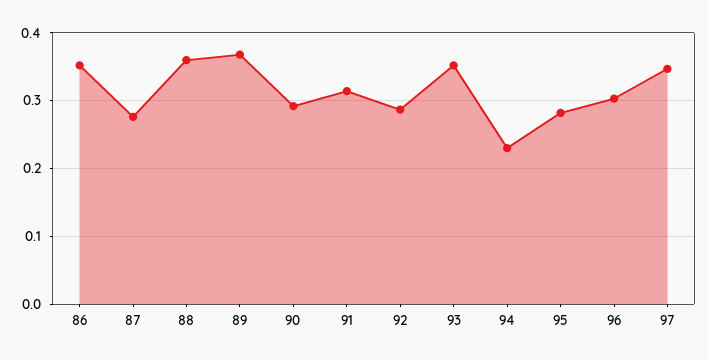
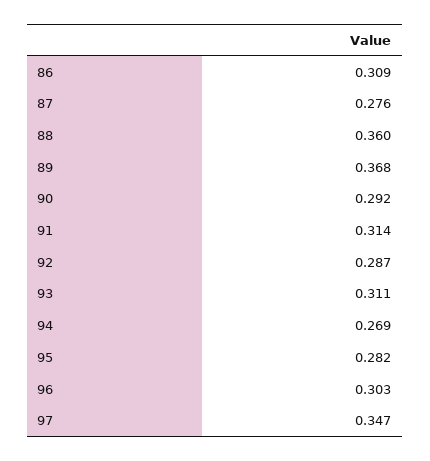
  {
-   "86": 0.35,
+   "86": 0.309,
    "87": 0.276,
    "88": 0.36,
    "89": 0.368,
    "90": 0.292,
    "91": 0.314,
    "92": 0.287,
-   "93": 0.35,
+   "93": 0.311,
-   "94": 0.23,
+   "94": 0.269,
    "95": 0.282,
    "96": 0.303,
    "97": 0.347
  }

